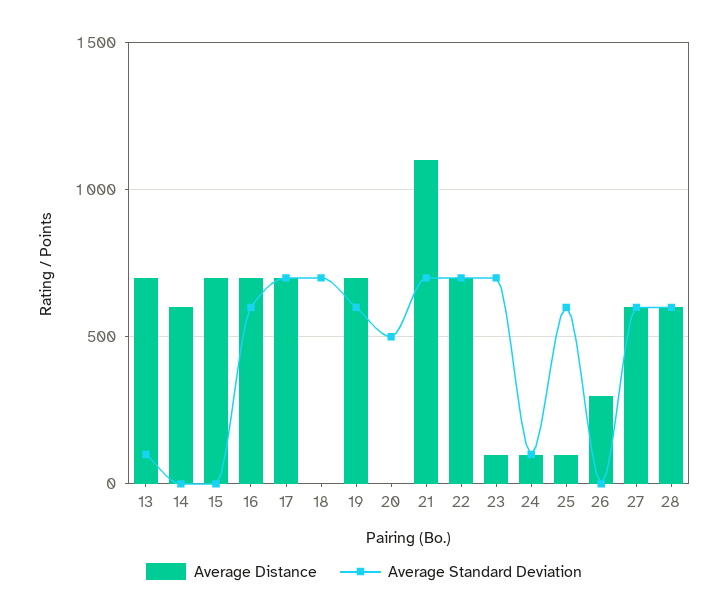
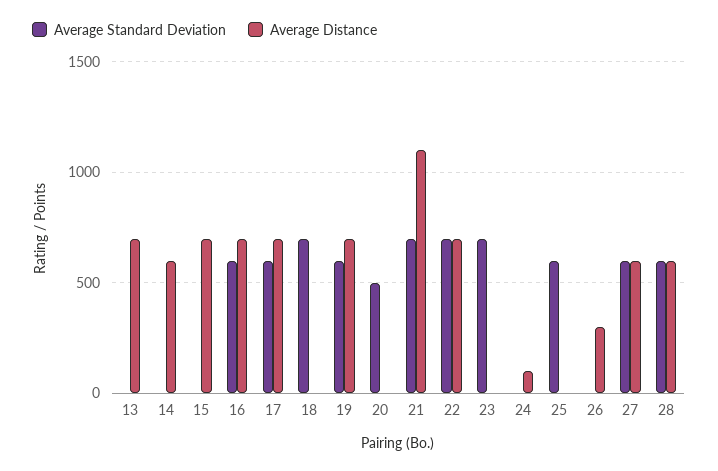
  {
    "Average Distance": {
      "13": 700,
      "14": 600,
      "15": 700,
      "16": 700,
      "17": 700,
      "18": 0,
      "19": 700,
      "20": 0,
      "21": 1100,
      "22": 700,
-     "23": 100,
+     "23": 0,
      "24": 100,
-     "25": 100,
+     "25": 0,
      "26": 300,
      "27": 600,
      "28": 600
    },
    "Average Standard Deviation": {
-     "13": 100,
+     "13": 0,
      "14": 0,
      "15": 0,
      "16": 600,
-     "17": 700,
+     "17": 600,
      "18": 700,
      "19": 600,
      "20": 500,
      "21": 700,
      "22": 700,
      "23": 700,
-     "24": 100,
+     "24": 0,
      "25": 600,
      "26": 0,
      "27": 600,
      "28": 600
    }
  }

